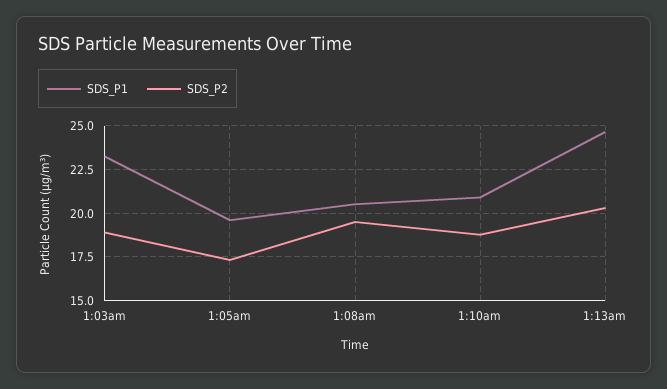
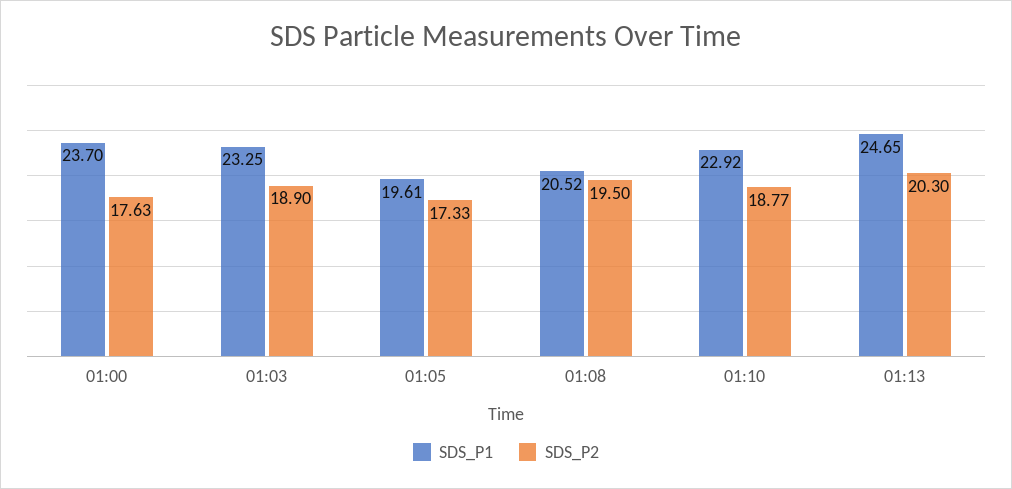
  {
    "SDS_P1": {
      "1:03am": 23.25,
      "1:05am": 19.61,
      "1:08am": 20.52,
-     "1:10am": 21,
+     "1:10am": 22.92,
-     "1:13am": 24.65
+     "1:13am": 24.65,
+     "01:00": 23.7
    },
    "SDS_P2": {
      "1:03am": 18.9,
      "1:05am": 17.33,
      "1:08am": 19.5,
      "1:10am": 18.77,
-     "1:13am": 20.3
+     "1:13am": 20.3,
+     "01:00": 17.63
    }
  }

